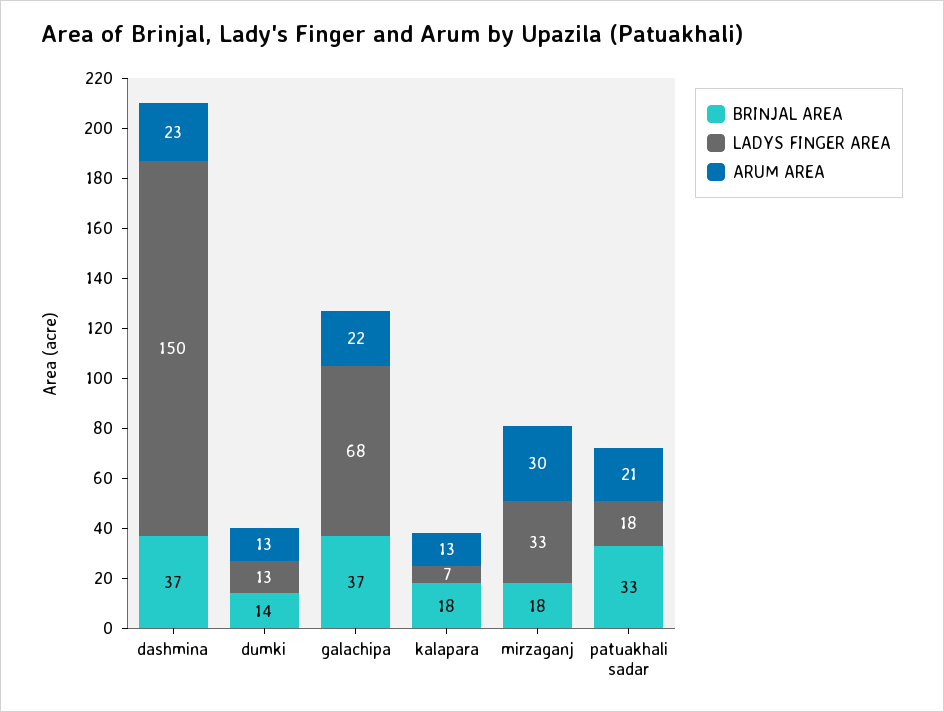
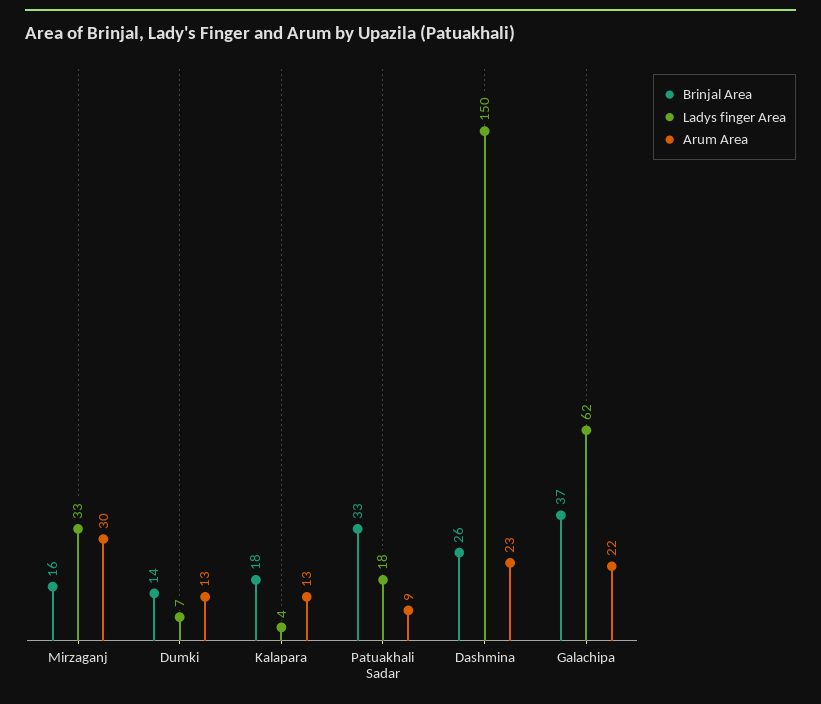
  {
    "BRINJAL AREA": {
-     "dashmina": 37,
+     "dashmina": 26,
      "dumki": 14,
      "galachipa": 37,
      "kalapara": 18,
-     "mirzaganj": 18,
+     "mirzaganj": 16,
      "patuakhali sadar": 33
    },
    "LADYS FINGER AREA": {
      "dashmina": 150,
-     "dumki": 13,
+     "dumki": 7,
-     "galachipa": 68,
+     "galachipa": 62,
-     "kalapara": 7,
+     "kalapara": 4,
      "mirzaganj": 33,
      "patuakhali sadar": 18
    },
    "ARUM AREA": {
      "dashmina": 23,
      "dumki": 13,
      "galachipa": 22,
      "kalapara": 13,
      "mirzaganj": 30,
-     "patuakhali sadar": 21
+     "patuakhali sadar": 9
    }
  }

